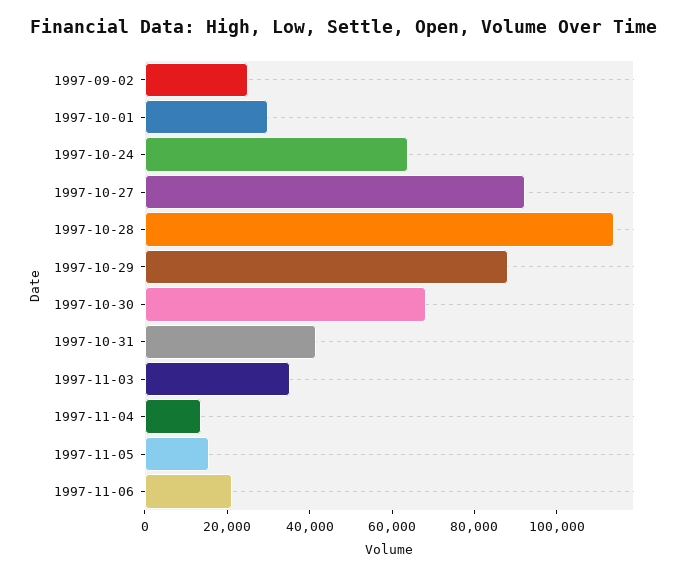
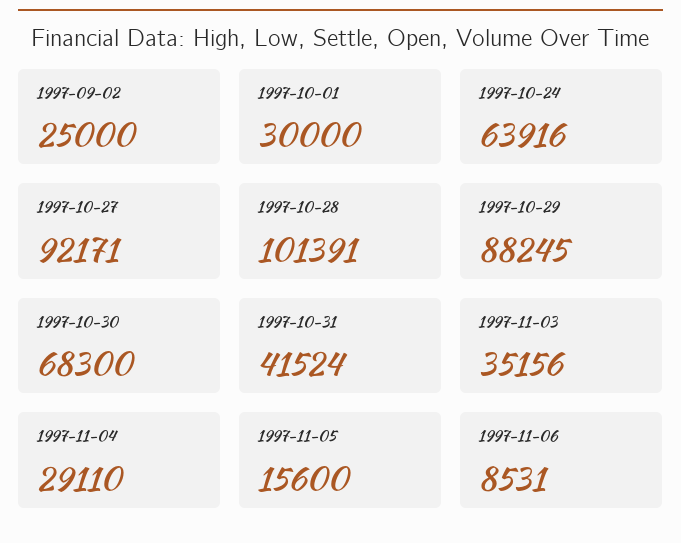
  {
    "1997-09-02": 25000,
    "1997-10-01": 30000,
    "1997-10-24": 63916,
    "1997-10-27": 92171,
-   "1997-10-28": 115000,
+   "1997-10-28": 101391,
    "1997-10-29": 88245,
    "1997-10-30": 68300,
    "1997-10-31": 41524,
    "1997-11-03": 35156,
-   "1997-11-04": 15000,
+   "1997-11-04": 29110,
    "1997-11-05": 15600,
-   "1997-11-06": 20000
+   "1997-11-06": 8531
  }

